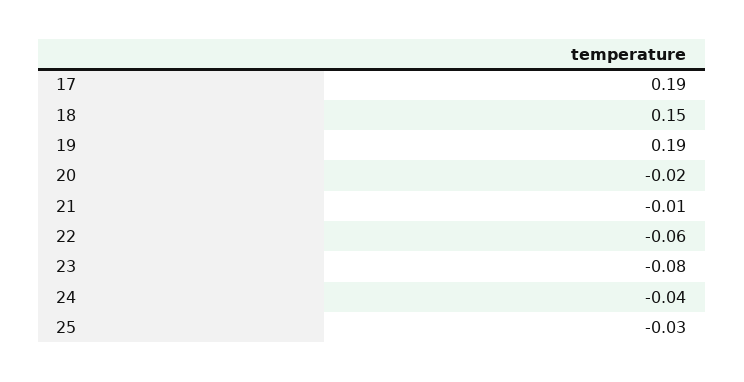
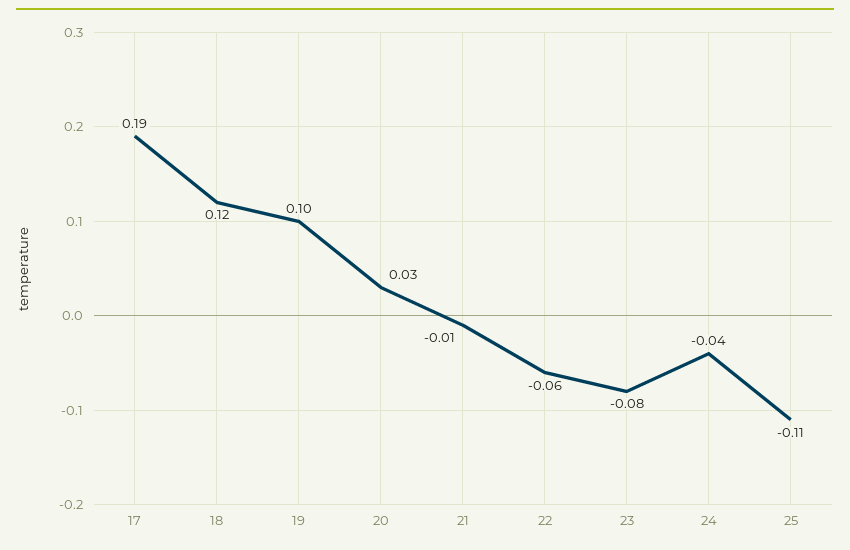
  {
    "17": 0.19,
-   "18": 0.15,
+   "18": 0.12,
-   "19": 0.19,
+   "19": 0.1,
-   "20": -0.02,
+   "20": 0.03,
    "21": -0.01,
    "22": -0.06,
    "23": -0.08,
    "24": -0.04,
-   "25": -0.03
+   "25": -0.11
  }

